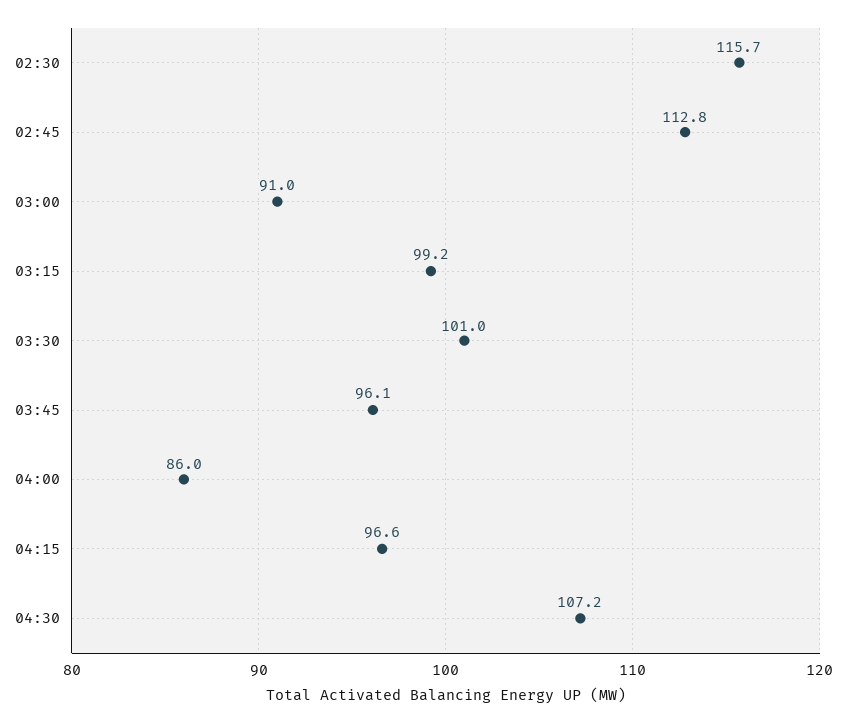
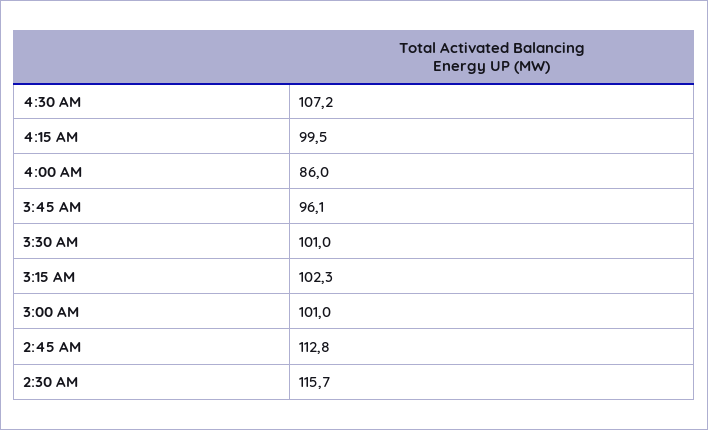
  {
    "02:30": 115.7,
    "02:45": 112.8,
-   "03:00": 91,
+   "03:00": 101,
-   "03:15": 99.2,
+   "03:15": 102.3,
    "03:30": 101,
    "03:45": 96.1,
    "04:00": 86,
-   "04:15": 96.6,
+   "04:15": 99.5,
    "04:30": 107.2
  }

